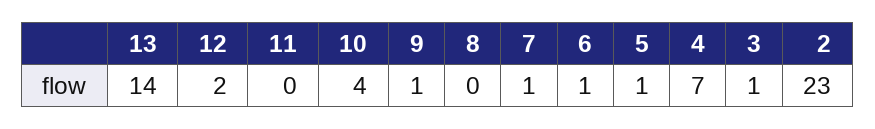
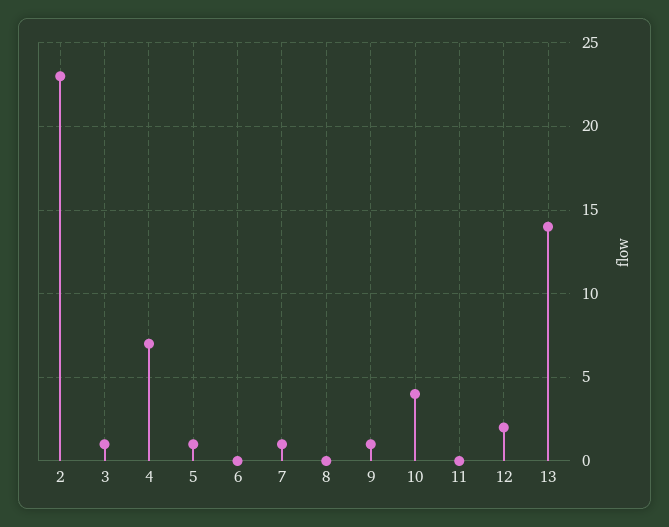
  {
    "13": 14,
    "12": 2,
    "11": 0,
    "10": 4,
    "9": 1,
    "8": 0,
    "7": 1,
-   "6": 1,
+   "6": 0,
    "5": 1,
    "4": 7,
    "3": 1,
    "2": 23
  }

